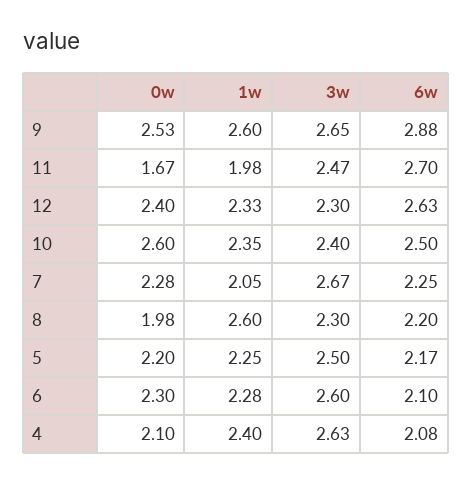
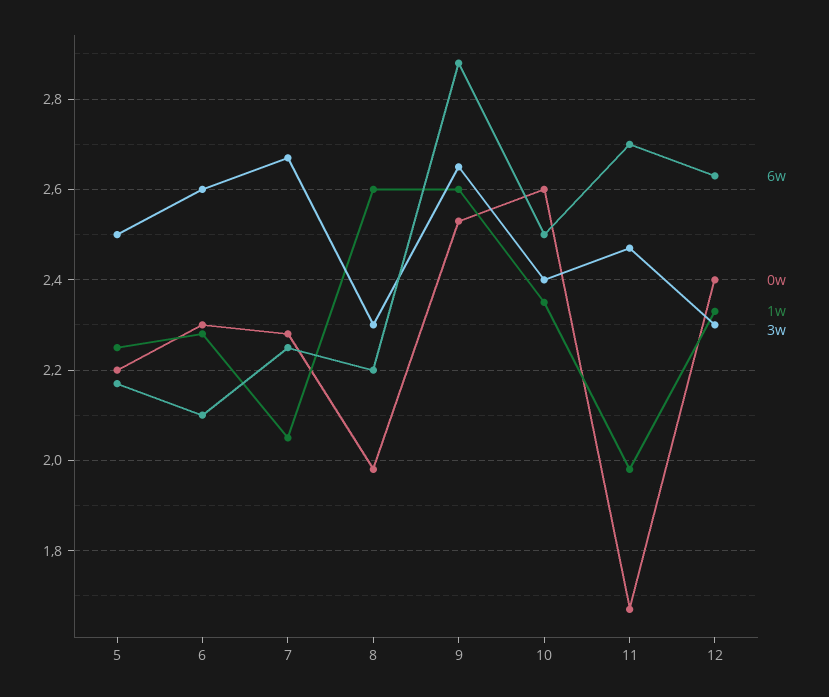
  {
    "0w": {
      "9": 2.53,
      "11": 1.67,
      "12": 2.4,
      "10": 2.6,
      "7": 2.28,
      "8": 1.98,
      "5": 2.2,
-     "6": 2.3,
+     "6": 2.3
-     "4": 2.1
    },
    "1w": {
      "9": 2.6,
      "11": 1.98,
      "12": 2.33,
      "10": 2.35,
      "7": 2.05,
      "8": 2.6,
      "5": 2.25,
-     "6": 2.28,
+     "6": 2.28
-     "4": 2.4
    },
    "3w": {
      "9": 2.65,
      "11": 2.47,
      "12": 2.3,
      "10": 2.4,
      "7": 2.67,
      "8": 2.3,
      "5": 2.5,
-     "6": 2.6,
+     "6": 2.6
-     "4": 2.63
    },
    "6w": {
      "9": 2.88,
      "11": 2.7,
      "12": 2.63,
      "10": 2.5,
      "7": 2.25,
      "8": 2.2,
      "5": 2.17,
-     "6": 2.1,
+     "6": 2.1
-     "4": 2.08
    }
  }

